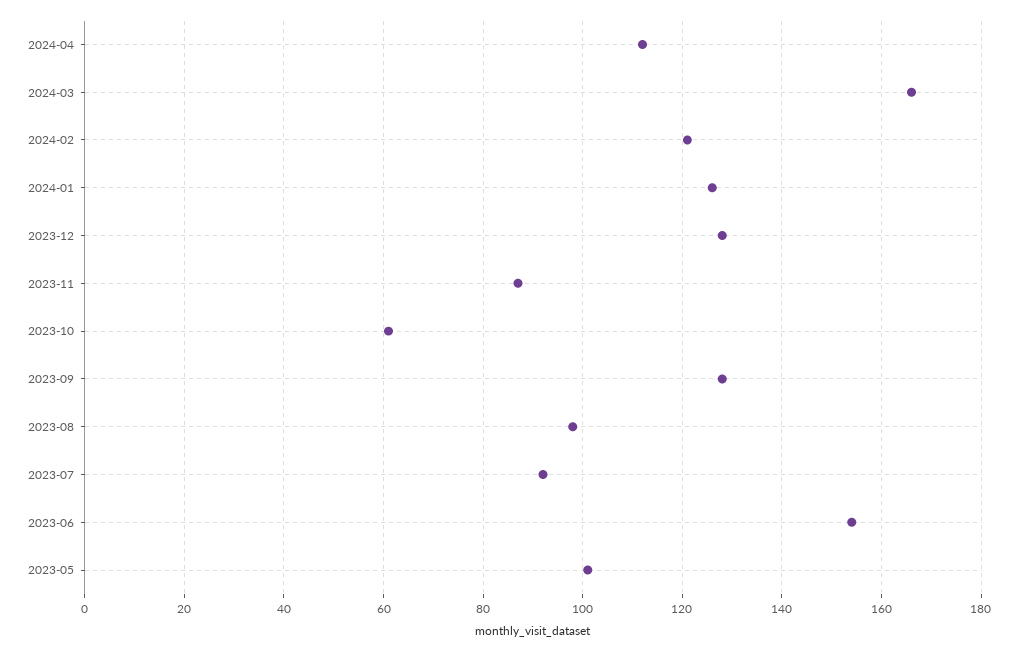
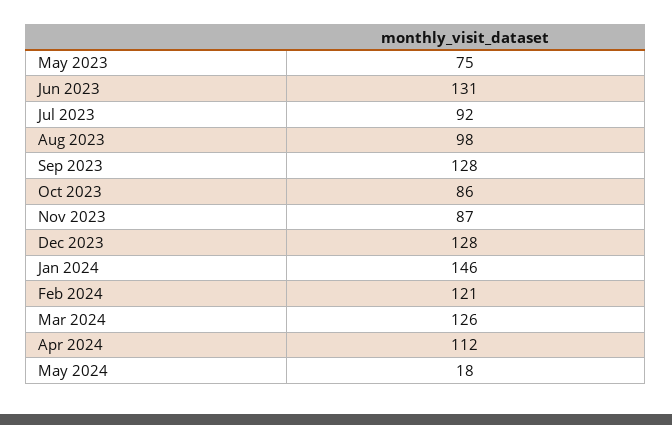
  {
    "2024-04": 112,
-   "2024-03": 165,
+   "2024-03": 126,
    "2024-02": 121,
-   "2024-01": 125,
+   "2024-01": 146,
    "2023-12": 128,
    "2023-11": 87,
-   "2023-10": 60,
+   "2023-10": 86,
    "2023-09": 128,
    "2023-08": 98,
    "2023-07": 92,
-   "2023-06": 155,
+   "2023-06": 131,
-   "2023-05": 100
+   "2023-05": 75,
+   "May 2024": 18
  }

